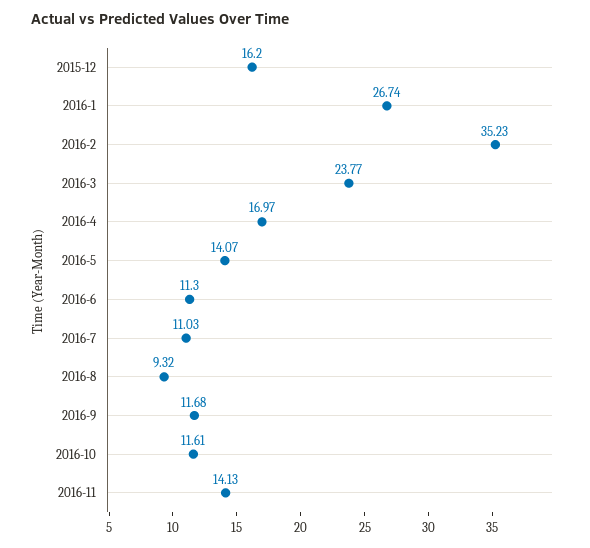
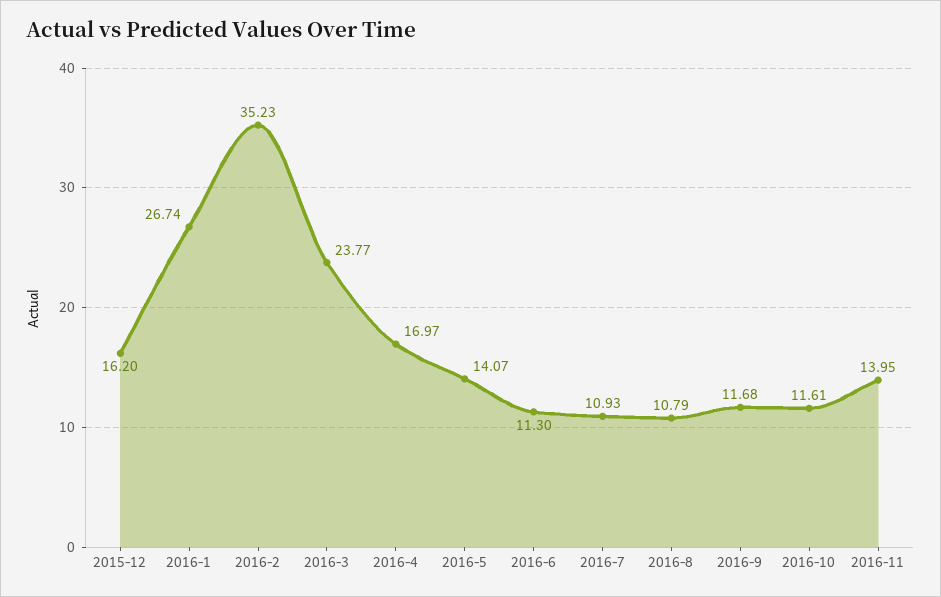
  {
    "2015-12": 16.2,
    "2016-1": 26.74,
    "2016-2": 35.23,
    "2016-3": 23.77,
    "2016-4": 16.97,
    "2016-5": 14.07,
    "2016-6": 11.3,
-   "2016-7": 11.03,
+   "2016-7": 10.93,
-   "2016-8": 9.32,
+   "2016-8": 10.79,
    "2016-9": 11.68,
    "2016-10": 11.61,
-   "2016-11": 14.13
+   "2016-11": 13.95
  }

